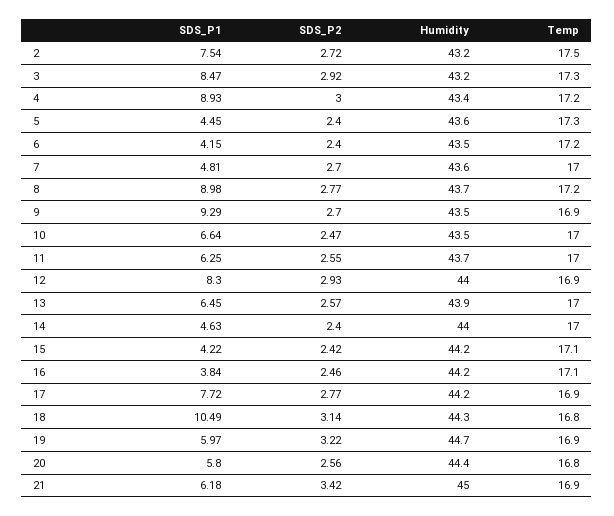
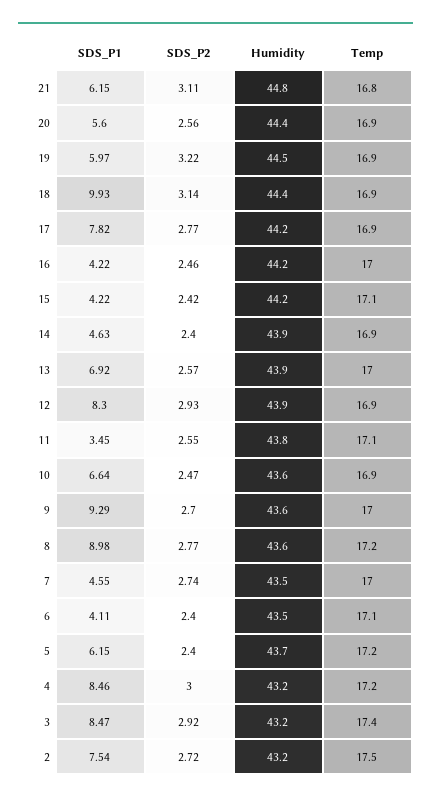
  {
    "SDS_P1": {
      "2": 7.54,
      "3": 8.47,
-     "4": 8.93,
+     "4": 8.46,
-     "5": 4.45,
+     "5": 6.15,
-     "6": 4.15,
+     "6": 4.11,
-     "7": 4.81,
+     "7": 4.55,
      "8": 8.98,
      "9": 9.29,
      "10": 6.64,
-     "11": 6.25,
+     "11": 3.45,
      "12": 8.3,
-     "13": 6.45,
+     "13": 6.92,
      "14": 4.63,
      "15": 4.22,
-     "16": 3.84,
+     "16": 4.22,
-     "17": 7.72,
+     "17": 7.82,
-     "18": 10.49,
+     "18": 9.93,
      "19": 5.97,
-     "20": 5.8,
+     "20": 5.6,
-     "21": 6.18
+     "21": 6.15
    },
    "SDS_P2": {
      "2": 2.72,
      "3": 2.92,
      "4": 3,
      "5": 2.4,
      "6": 2.4,
-     "7": 2.7,
+     "7": 2.74,
      "8": 2.77,
      "9": 2.7,
      "10": 2.47,
      "11": 2.55,
      "12": 2.93,
      "13": 2.57,
      "14": 2.4,
      "15": 2.42,
      "16": 2.46,
      "17": 2.77,
      "18": 3.14,
      "19": 3.22,
      "20": 2.56,
-     "21": 3.42
+     "21": 3.11
    },
    "Humidity": {
      "2": 43.2,
      "3": 43.2,
-     "4": 43.4,
+     "4": 43.2,
-     "5": 43.6,
+     "5": 43.7,
      "6": 43.5,
-     "7": 43.6,
+     "7": 43.5,
-     "8": 43.7,
+     "8": 43.6,
-     "9": 43.5,
+     "9": 43.6,
-     "10": 43.5,
+     "10": 43.6,
-     "11": 43.7,
+     "11": 43.8,
-     "12": 44,
+     "12": 43.9,
      "13": 43.9,
-     "14": 44,
+     "14": 43.9,
      "15": 44.2,
      "16": 44.2,
      "17": 44.2,
-     "18": 44.3,
+     "18": 44.4,
-     "19": 44.7,
+     "19": 44.5,
      "20": 44.4,
-     "21": 45
+     "21": 44.8
    },
    "Temp": {
      "2": 17.5,
-     "3": 17.3,
+     "3": 17.4,
      "4": 17.2,
-     "5": 17.3,
+     "5": 17.2,
-     "6": 17.2,
+     "6": 17.1,
      "7": 17,
      "8": 17.2,
-     "9": 16.9,
+     "9": 17,
-     "10": 17,
+     "10": 16.9,
-     "11": 17,
+     "11": 17.1,
      "12": 16.9,
      "13": 17,
-     "14": 17,
+     "14": 16.9,
      "15": 17.1,
-     "16": 17.1,
+     "16": 17,
      "17": 16.9,
-     "18": 16.8,
+     "18": 16.9,
      "19": 16.9,
-     "20": 16.8,
+     "20": 16.9,
-     "21": 16.9
+     "21": 16.8
    }
  }

